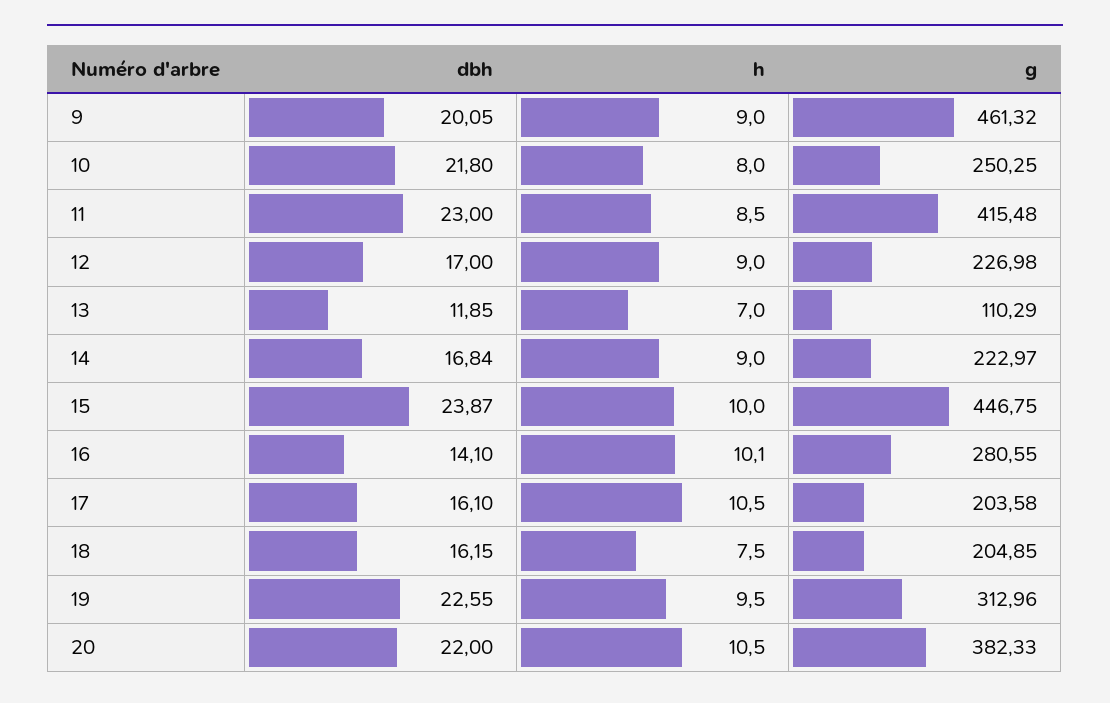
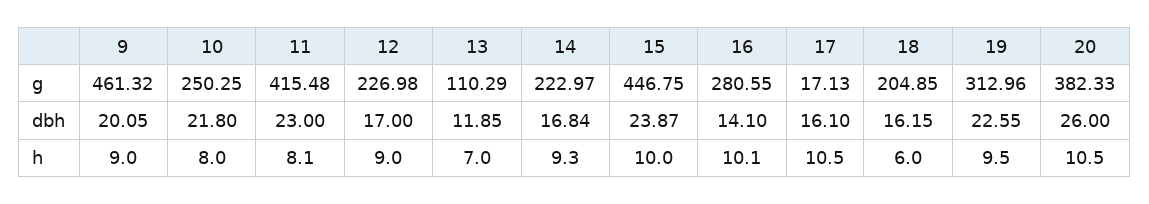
  {
    "dbh": {
      "9": 20.05,
      "10": 21.8,
      "11": 23,
      "12": 17,
      "13": 11.85,
      "14": 16.84,
      "15": 23.87,
      "16": 14.1,
      "17": 16.1,
      "18": 16.15,
      "19": 22.55,
-     "20": 22
+     "20": 26
    },
    "h": {
      "9": 9,
      "10": 8,
-     "11": 8.5,
+     "11": 8.1,
      "12": 9,
      "13": 7,
-     "14": 9,
+     "14": 9.3,
      "15": 10,
      "16": 10.1,
      "17": 10.5,
-     "18": 7.5,
+     "18": 6,
      "19": 9.5,
      "20": 10.5
    },
    "g": {
      "9": 461.32,
      "10": 250.25,
      "11": 415.48,
      "12": 226.98,
      "13": 110.29,
      "14": 222.97,
      "15": 446.75,
      "16": 280.55,
-     "17": 203.58,
+     "17": 17.13,
      "18": 204.85,
      "19": 312.96,
      "20": 382.33
    }
  }

